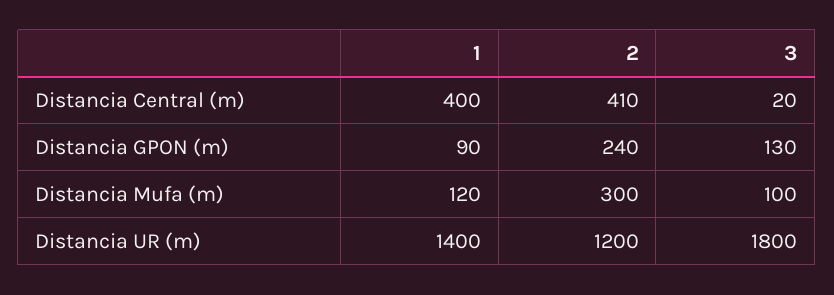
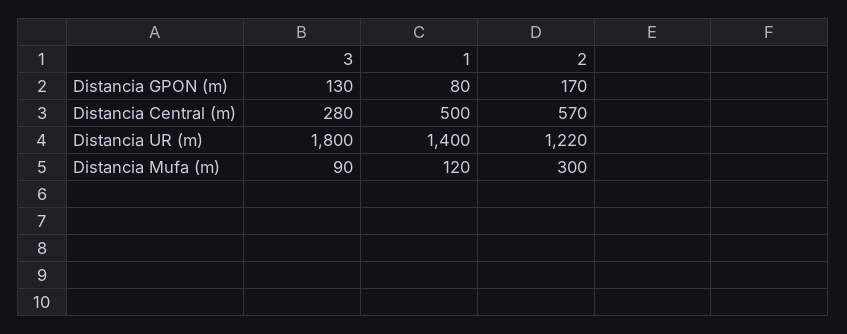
  {
    "1": {
-     "Distancia Central (m)": 400,
+     "Distancia Central (m)": 500,
-     "Distancia GPON (m)": 90,
+     "Distancia GPON (m)": 80,
      "Distancia Mufa (m)": 120,
      "Distancia UR (m)": 1400
    },
    "2": {
-     "Distancia Central (m)": 410,
+     "Distancia Central (m)": 570,
-     "Distancia GPON (m)": 240,
+     "Distancia GPON (m)": 170,
      "Distancia Mufa (m)": 300,
-     "Distancia UR (m)": 1200
+     "Distancia UR (m)": 1220
    },
    "3": {
-     "Distancia Central (m)": 20,
+     "Distancia Central (m)": 280,
      "Distancia GPON (m)": 130,
-     "Distancia Mufa (m)": 100,
+     "Distancia Mufa (m)": 90,
      "Distancia UR (m)": 1800
    }
  }

